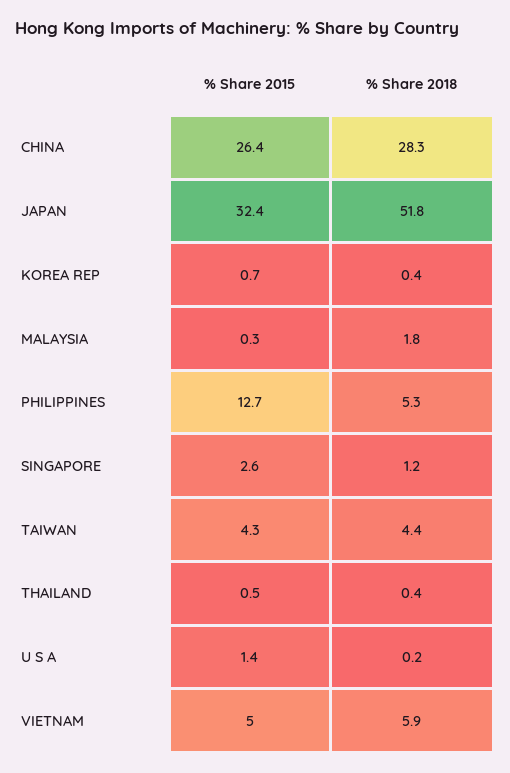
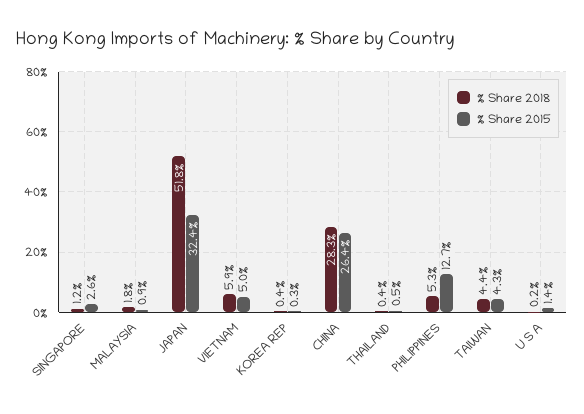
  {
    "% Share 2015": {
      "CHINA": 26.4,
      "JAPAN": 32.4,
-     "KOREA REP": 0.7,
+     "KOREA REP": 0.3,
-     "MALAYSIA": 0.3,
+     "MALAYSIA": 0.9,
      "PHILIPPINES": 12.7,
      "SINGAPORE": 2.6,
      "TAIWAN": 4.3,
      "THAILAND": 0.5,
      "U S A": 1.4,
      "VIETNAM": 5
    },
    "% Share 2018": {
      "CHINA": 28.3,
      "JAPAN": 51.8,
      "KOREA REP": 0.4,
      "MALAYSIA": 1.8,
      "PHILIPPINES": 5.3,
      "SINGAPORE": 1.2,
      "TAIWAN": 4.4,
      "THAILAND": 0.4,
      "U S A": 0.2,
      "VIETNAM": 5.9
    }
  }

